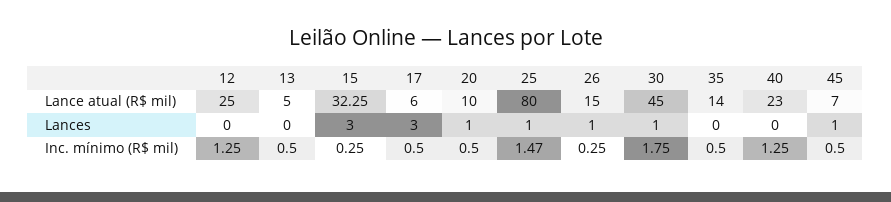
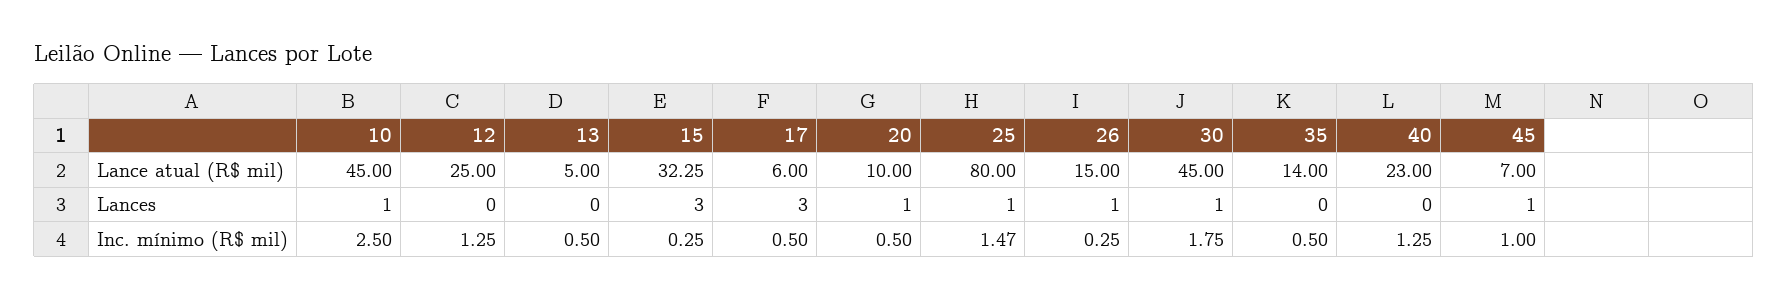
  {
    "12": {
      "Lance atual (R$ mil)": 25,
      "Lances": 0,
      "Inc. mínimo (R$ mil)": 1.25
    },
    "13": {
      "Lance atual (R$ mil)": 5,
      "Lances": 0,
      "Inc. mínimo (R$ mil)": 0.5
    },
    "15": {
      "Lance atual (R$ mil)": 32.25,
      "Lances": 3,
      "Inc. mínimo (R$ mil)": 0.25
    },
    "17": {
      "Lance atual (R$ mil)": 6,
      "Lances": 3,
      "Inc. mínimo (R$ mil)": 0.5
    },
    "20": {
      "Lance atual (R$ mil)": 10,
      "Lances": 1,
      "Inc. mínimo (R$ mil)": 0.5
    },
    "25": {
      "Lance atual (R$ mil)": 80,
      "Lances": 1,
      "Inc. mínimo (R$ mil)": 1.47
    },
    "26": {
      "Lance atual (R$ mil)": 15,
      "Lances": 1,
      "Inc. mínimo (R$ mil)": 0.25
    },
    "30": {
      "Lance atual (R$ mil)": 45,
      "Lances": 1,
      "Inc. mínimo (R$ mil)": 1.75
    },
    "35": {
      "Lance atual (R$ mil)": 14,
      "Lances": 0,
      "Inc. mínimo (R$ mil)": 0.5
    },
    "40": {
      "Lance atual (R$ mil)": 23,
      "Lances": 0,
      "Inc. mínimo (R$ mil)": 1.25
    },
    "45": {
      "Lance atual (R$ mil)": 7,
      "Lances": 1,
-     "Inc. mínimo (R$ mil)": 0.5
+     "Inc. mínimo (R$ mil)": 1
-   }
+   },
+   "10": {
+     "Lance atual (R$ mil)": 45,
+     "Lances": 1,
+     "Inc. mínimo (R$ mil)": 2.5
+   }
  }

